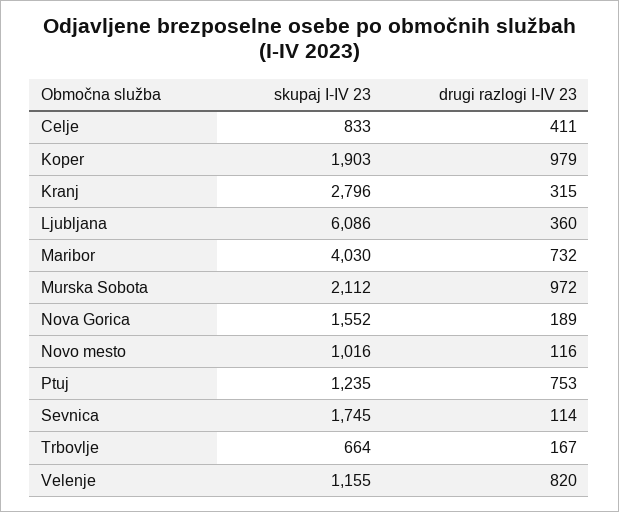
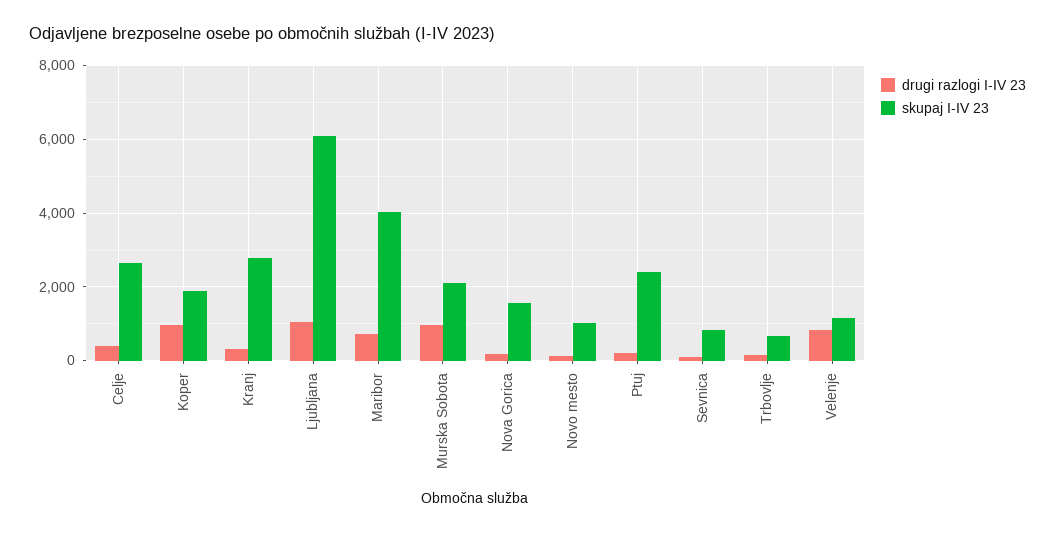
  {
    "skupaj I-IV 23": {
-     "Celje": 833,
+     "Celje": 2600,
      "Koper": 1903,
      "Kranj": 2796,
      "Ljubljana": 6086,
      "Maribor": 4030,
      "Murska Sobota": 2112,
      "Nova Gorica": 1552,
      "Novo mesto": 1016,
-     "Ptuj": 1235,
+     "Ptuj": 2400,
-     "Sevnica": 1745,
+     "Sevnica": 800,
      "Trbovlje": 664,
      "Velenje": 1155
    },
    "drugi razlogi I-IV 23": {
      "Celje": 411,
      "Koper": 979,
      "Kranj": 315,
-     "Ljubljana": 360,
+     "Ljubljana": 1000,
      "Maribor": 732,
      "Murska Sobota": 972,
      "Nova Gorica": 189,
      "Novo mesto": 116,
-     "Ptuj": 753,
+     "Ptuj": 200,
      "Sevnica": 114,
      "Trbovlje": 167,
      "Velenje": 820
    }
  }

